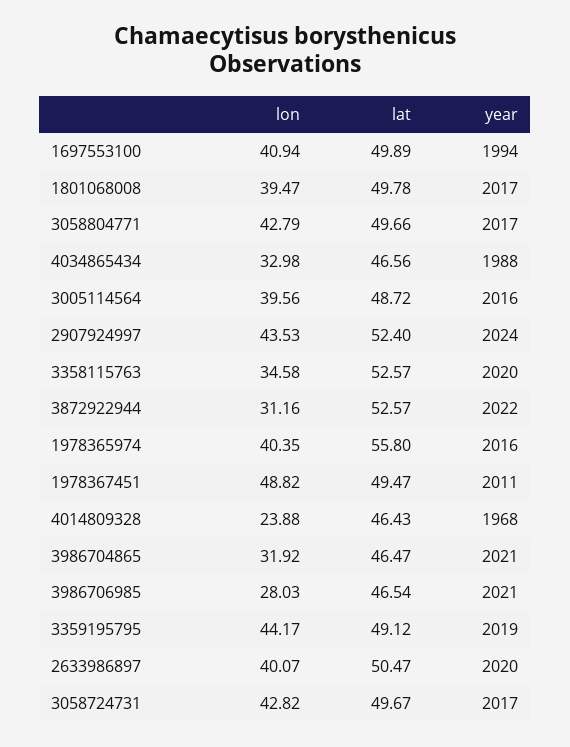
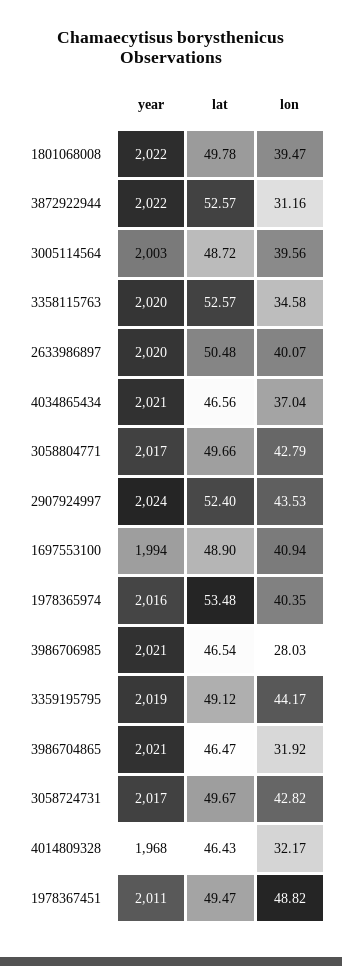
  {
    "lon": {
      "1697553100": 40.94,
      "1801068008": 39.47,
      "3058804771": 42.79,
-     "4034865434": 32.98,
+     "4034865434": 37.04,
      "3005114564": 39.56,
      "2907924997": 43.53,
      "3358115763": 34.58,
      "3872922944": 31.16,
      "1978365974": 40.35,
      "1978367451": 48.82,
-     "4014809328": 23.88,
+     "4014809328": 32.17,
      "3986704865": 31.92,
      "3986706985": 28.03,
      "3359195795": 44.17,
      "2633986897": 40.07,
      "3058724731": 42.82
    },
    "lat": {
-     "1697553100": 49.89,
+     "1697553100": 48.9,
      "1801068008": 49.78,
      "3058804771": 49.66,
      "4034865434": 46.56,
      "3005114564": 48.72,
      "2907924997": 52.4,
      "3358115763": 52.57,
      "3872922944": 52.57,
-     "1978365974": 55.8,
+     "1978365974": 53.48,
      "1978367451": 49.47,
      "4014809328": 46.43,
      "3986704865": 46.47,
      "3986706985": 46.54,
      "3359195795": 49.12,
-     "2633986897": 50.47,
+     "2633986897": 50.48,
      "3058724731": 49.67
    },
    "year": {
      "1697553100": 1994,
-     "1801068008": 2017,
+     "1801068008": 2022,
      "3058804771": 2017,
-     "4034865434": 1988,
+     "4034865434": 2021,
-     "3005114564": 2016,
+     "3005114564": 2003,
      "2907924997": 2024,
      "3358115763": 2020,
      "3872922944": 2022,
      "1978365974": 2016,
      "1978367451": 2011,
      "4014809328": 1968,
      "3986704865": 2021,
      "3986706985": 2021,
      "3359195795": 2019,
      "2633986897": 2020,
      "3058724731": 2017
    }
  }

